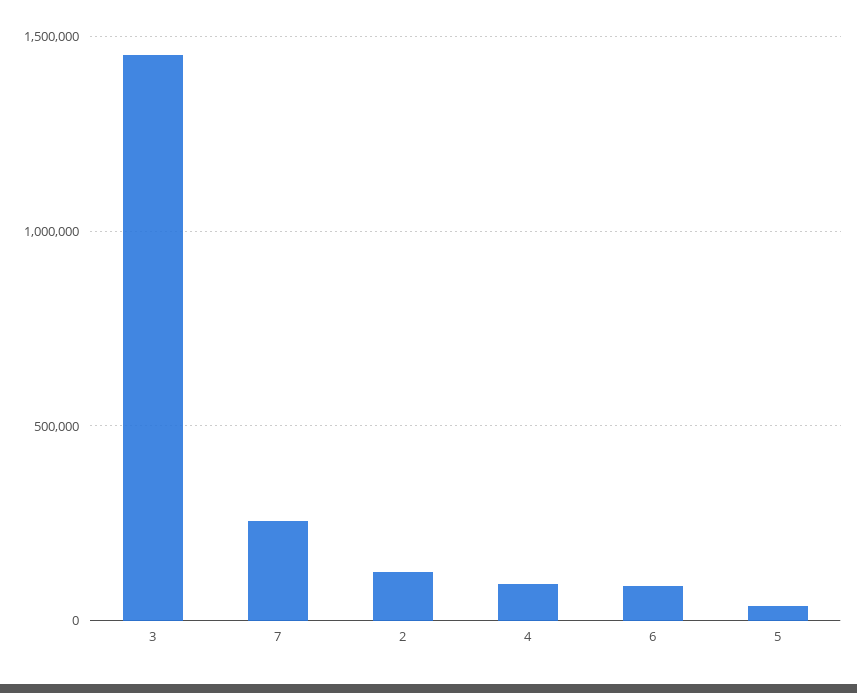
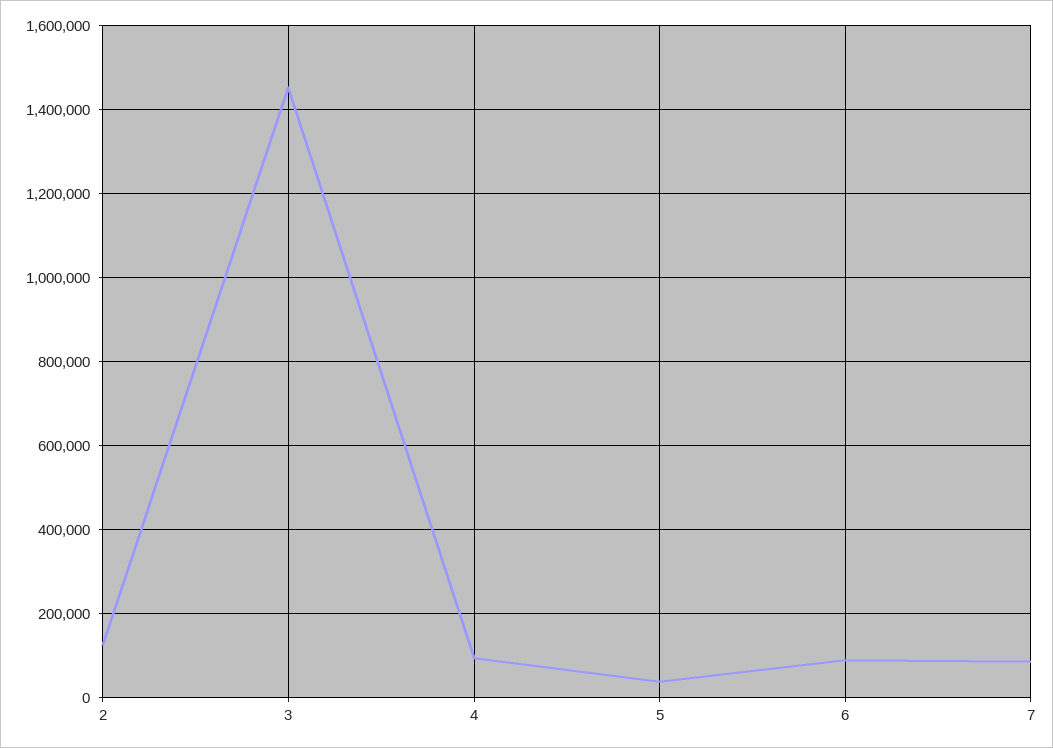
  {
    "3": 1460000,
-   "7": 250000,
+   "7": 80000,
    "2": 120000,
    "4": 100000,
    "6": 80000,
    "5": 40000
  }

